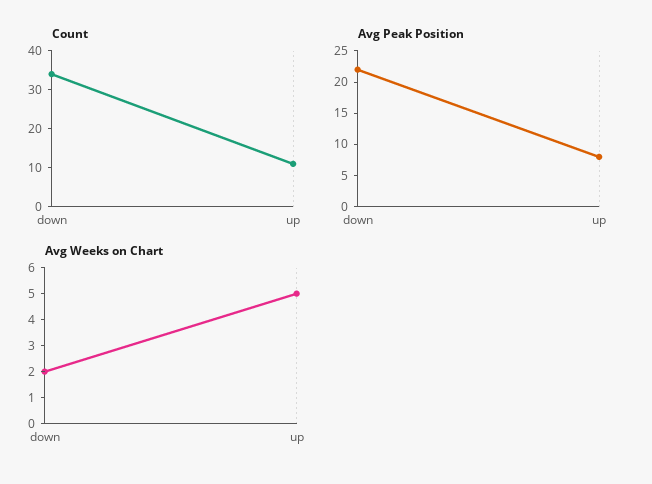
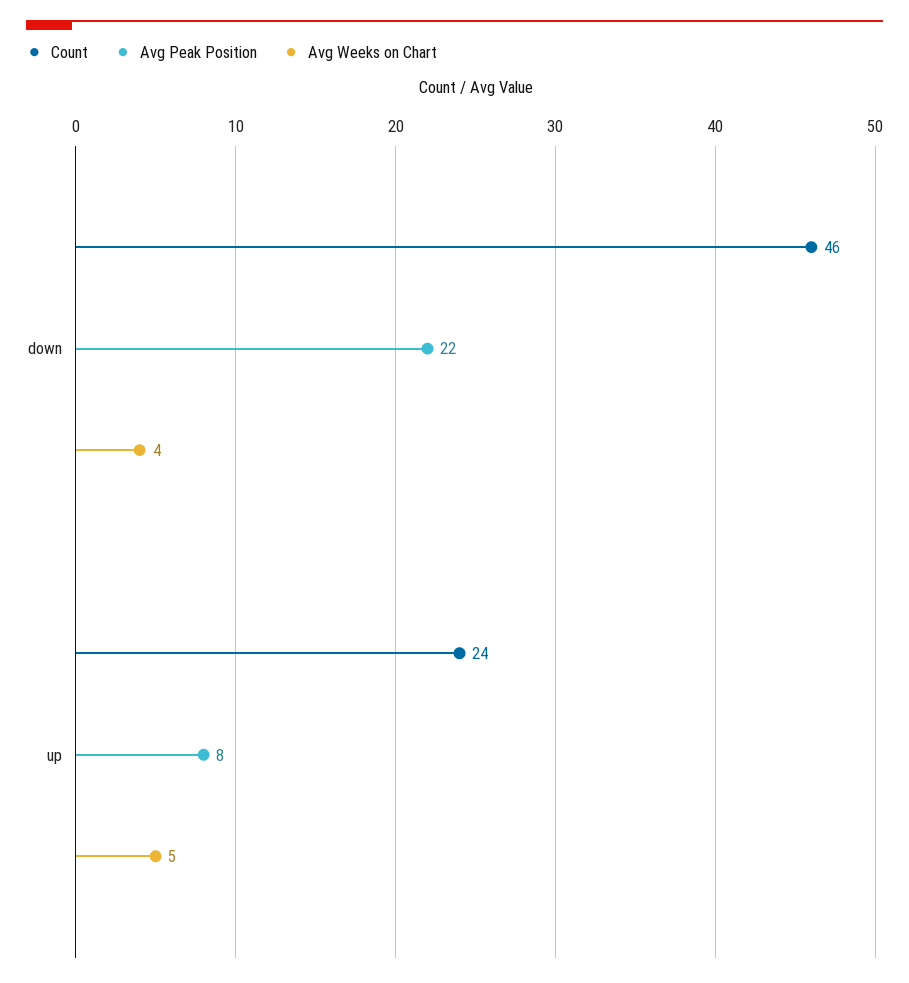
  {
    "Count": {
-     "down": 35,
+     "down": 46,
-     "up": 10
+     "up": 24
    },
    "Avg Peak Position": {
      "down": 22,
      "up": 8
    },
    "Avg Weeks on Chart": {
-     "down": 2,
+     "down": 4,
      "up": 5
    }
  }

